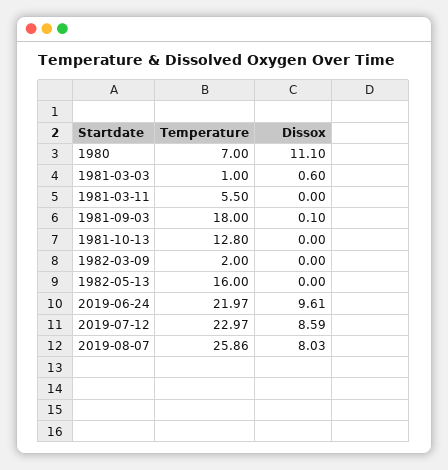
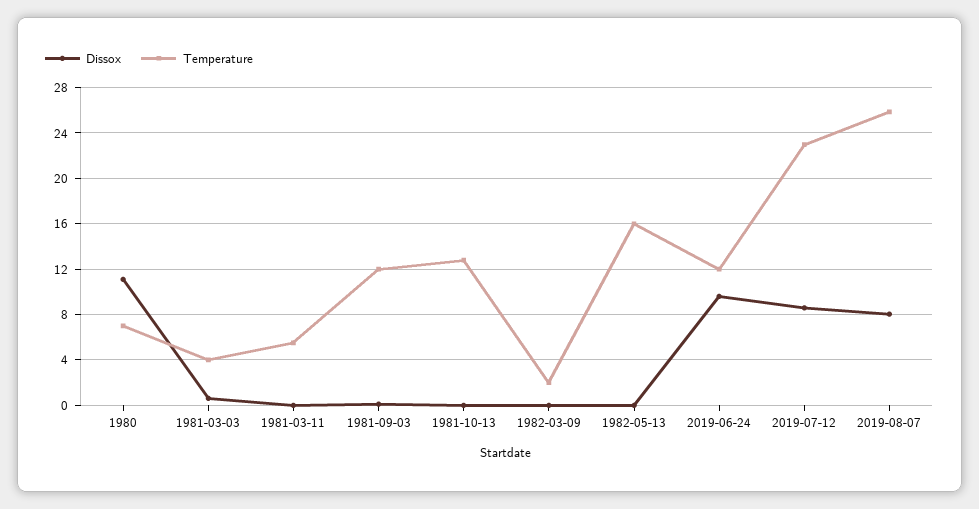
  {
    "Temperature": {
      "1980": 7,
-     "1981-03-03": 1,
+     "1981-03-03": 4,
      "1981-03-11": 5.5,
-     "1981-09-03": 18,
+     "1981-09-03": 12,
      "1981-10-13": 12.8,
      "1982-03-09": 2,
      "1982-05-13": 16,
-     "2019-06-24": 21.97,
+     "2019-06-24": 12,
      "2019-07-12": 22.97,
      "2019-08-07": 25.86
    },
    "Dissox": {
      "1980": 11.1,
      "1981-03-03": 0.6,
      "1981-03-11": 0,
      "1981-09-03": 0.1,
      "1981-10-13": 0,
      "1982-03-09": 0,
      "1982-05-13": 0,
      "2019-06-24": 9.61,
      "2019-07-12": 8.59,
      "2019-08-07": 8.03
    }
  }

